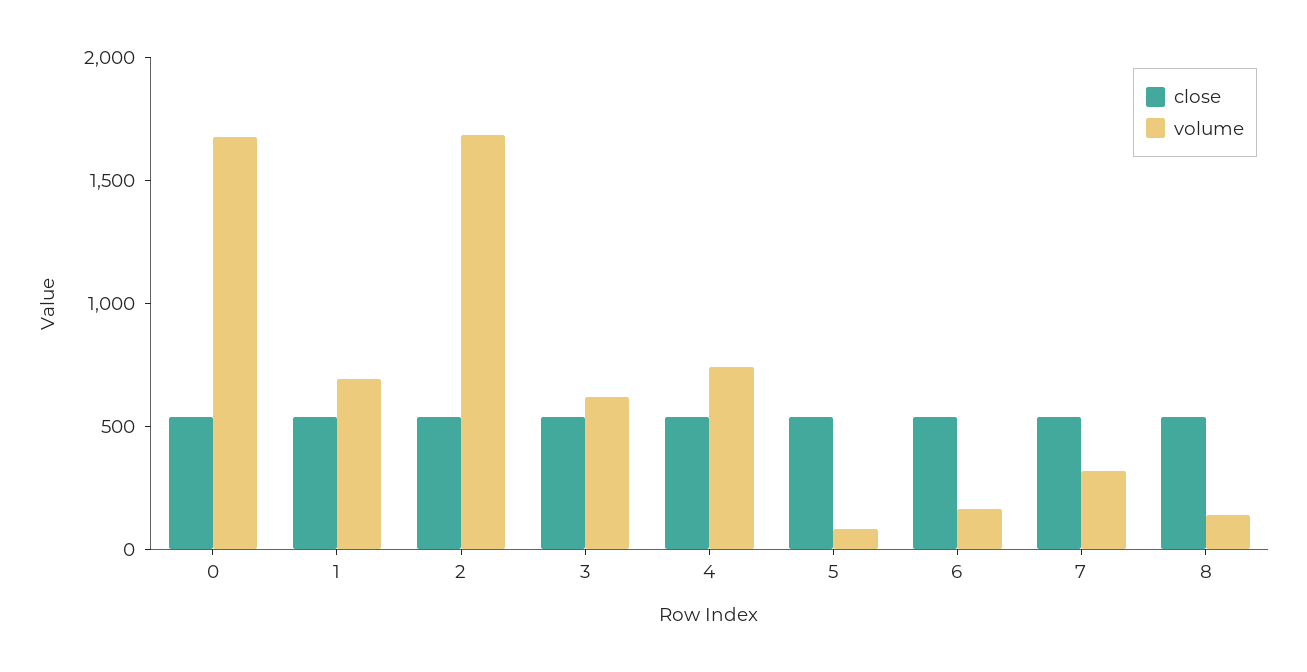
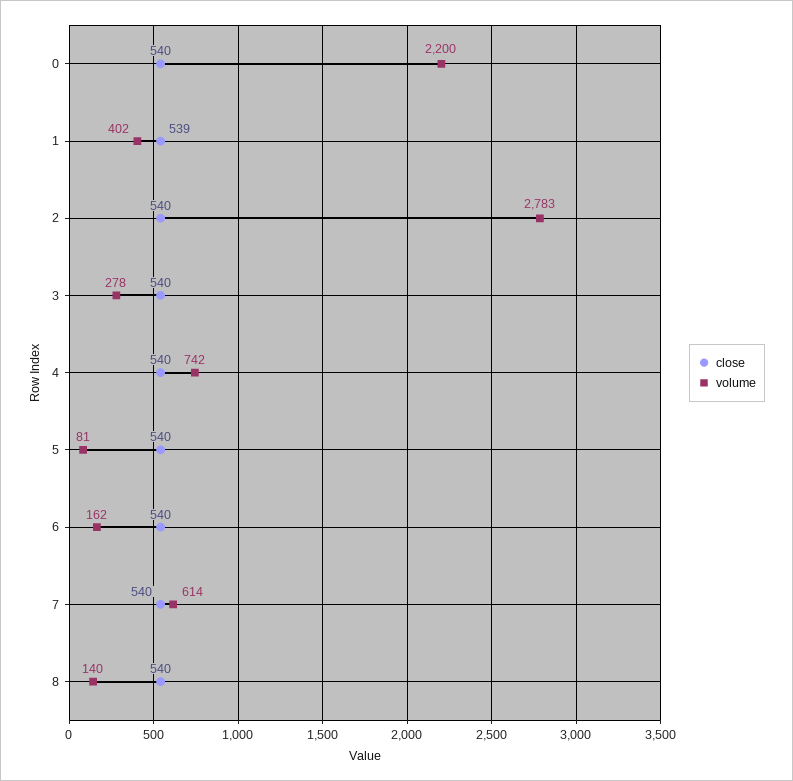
  {
    "close": {
      "0": 540,
      "1": 539,
      "2": 540,
      "3": 540,
      "4": 540,
      "5": 540,
      "6": 540,
      "7": 540,
      "8": 540
    },
    "volume": {
-     "0": 1700,
+     "0": 2200,
-     "1": 700,
+     "1": 402,
-     "2": 1700,
+     "2": 2783,
-     "3": 600,
+     "3": 278,
      "4": 742,
      "5": 81,
      "6": 162,
-     "7": 300,
+     "7": 614,
      "8": 140
    }
  }

